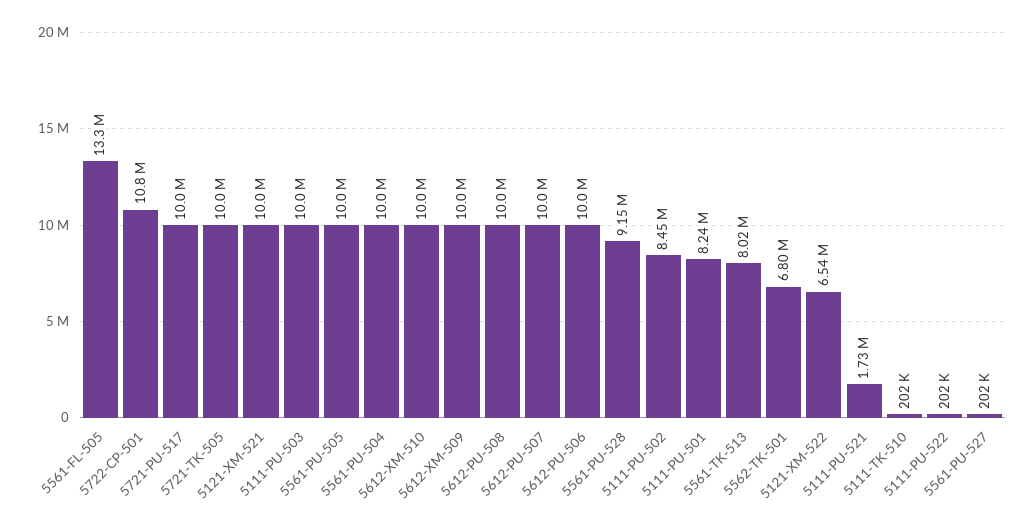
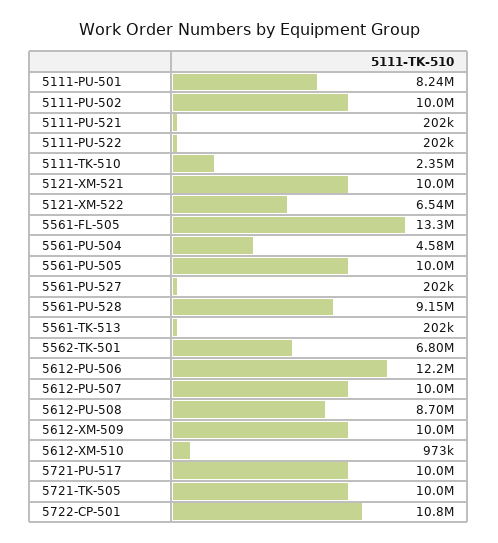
  {
    "5561-FL-505": 13300000,
    "5722-CP-501": 10800000,
    "5721-PU-517": 10000000,
    "5721-TK-505": 10000000,
    "5121-XM-521": 10000000,
-   "5111-PU-503": 10000000,
    "5561-PU-505": 10000000,
-   "5561-PU-504": 10000000,
+   "5561-PU-504": 4580000,
-   "5612-XM-510": 10000000,
+   "5612-XM-510": 973000,
    "5612-XM-509": 10000000,
-   "5612-PU-508": 10000000,
+   "5612-PU-508": 8700000,
    "5612-PU-507": 10000000,
-   "5612-PU-506": 10000000,
+   "5612-PU-506": 12200000,
    "5561-PU-528": 9150000,
-   "5111-PU-502": 8450000,
+   "5111-PU-502": 10000000,
    "5111-PU-501": 8240000,
-   "5561-TK-513": 8020000,
+   "5561-TK-513": 202000,
    "5562-TK-501": 6800000,
    "5121-XM-522": 6540000,
-   "5111-PU-521": 1730000,
+   "5111-PU-521": 202000,
-   "5111-TK-510": 202000,
+   "5111-TK-510": 2350000,
    "5111-PU-522": 202000,
    "5561-PU-527": 202000
  }

